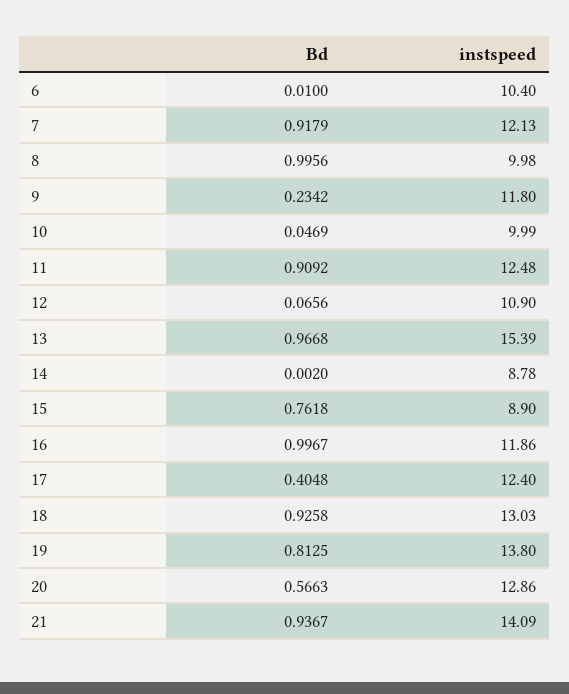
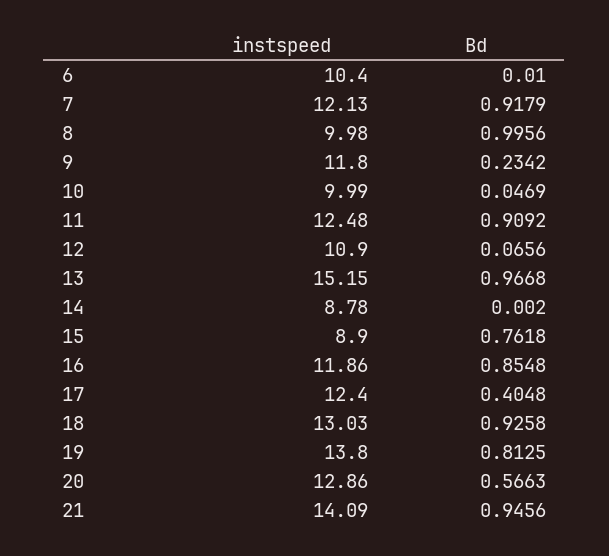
  {
    "Bd": {
      "6": 0.01,
      "7": 0.9179,
      "8": 0.9956,
      "9": 0.2342,
      "10": 0.0469,
      "11": 0.9092,
      "12": 0.0656,
      "13": 0.9668,
      "14": 0.002,
      "15": 0.7618,
-     "16": 0.9967,
+     "16": 0.8548,
      "17": 0.4048,
      "18": 0.9258,
      "19": 0.8125,
      "20": 0.5663,
-     "21": 0.9367
+     "21": 0.9456
    },
    "instspeed": {
      "6": 10.4,
      "7": 12.13,
      "8": 9.98,
      "9": 11.8,
      "10": 9.99,
      "11": 12.48,
      "12": 10.9,
-     "13": 15.39,
+     "13": 15.15,
      "14": 8.78,
      "15": 8.9,
      "16": 11.86,
      "17": 12.4,
      "18": 13.03,
      "19": 13.8,
      "20": 12.86,
      "21": 14.09
    }
  }

